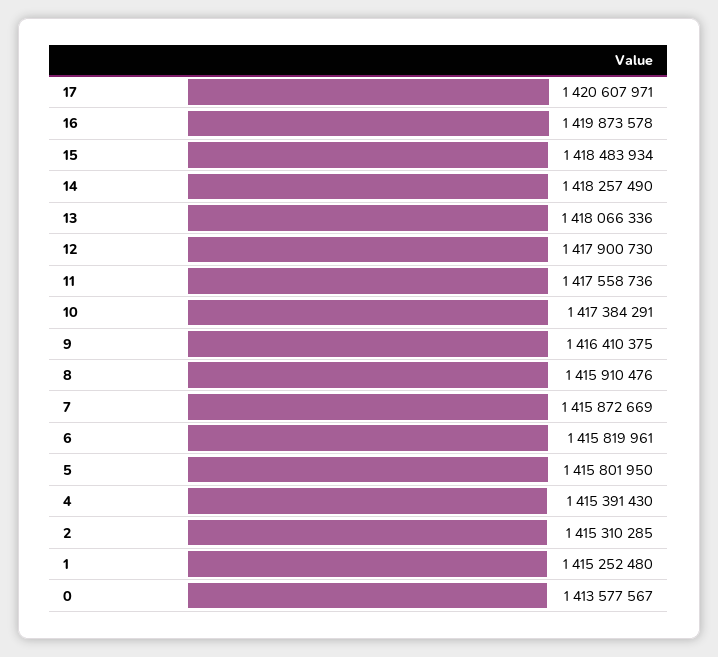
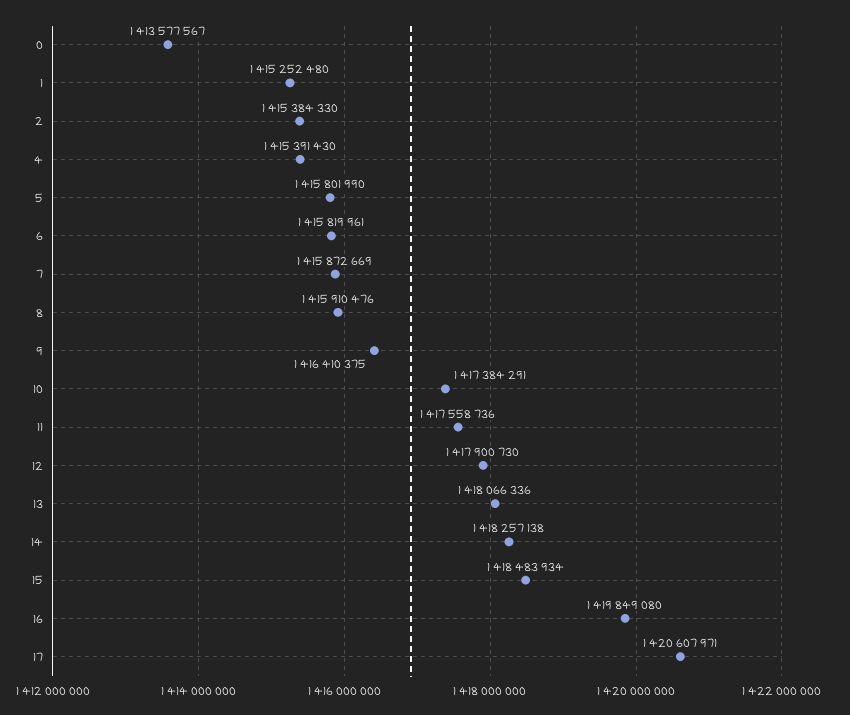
  {
    "17": 1420607971,
-   "16": 1419873578,
+   "16": 1419849080,
    "15": 1418483934,
-   "14": 1418257490,
+   "14": 1418257138,
    "13": 1418066336,
    "12": 1417900730,
    "11": 1417558736,
    "10": 1417384291,
    "9": 1416410375,
    "8": 1415910476,
    "7": 1415872669,
    "6": 1415819961,
-   "5": 1415801950,
+   "5": 1415801990,
    "4": 1415391430,
-   "2": 1415310285,
+   "2": 1415384330,
    "1": 1415252480,
    "0": 1413577567
  }

